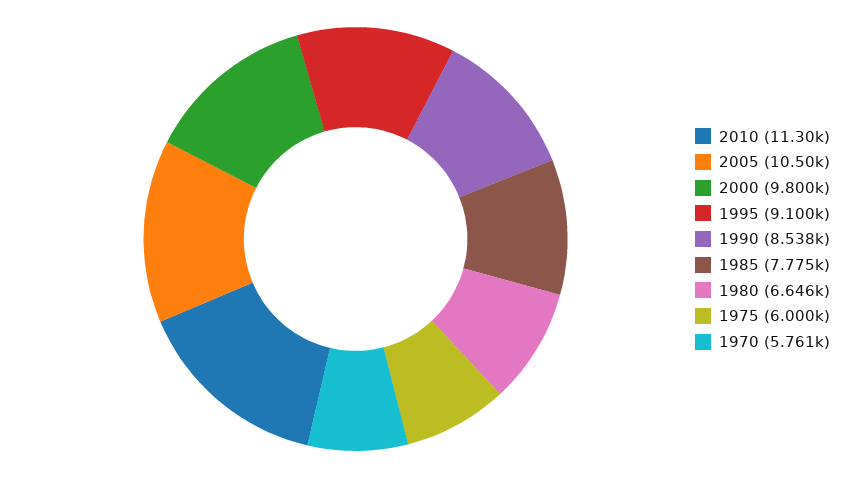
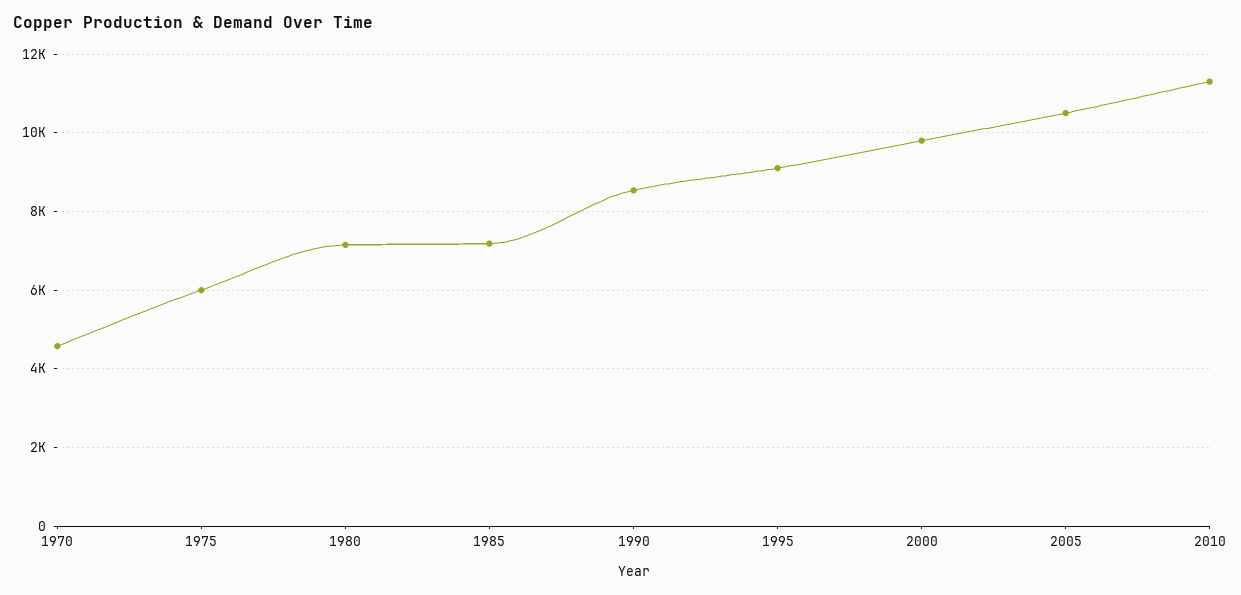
  {
    "2010": 11300,
    "2005": 10500,
    "2000": 9800,
    "1995": 9100,
    "1990": 8538,
-   "1985": 7775,
+   "1985": 7200,
-   "1980": 6646,
+   "1980": 7200,
    "1975": 6000,
-   "1970": 5761
+   "1970": 4600
  }

